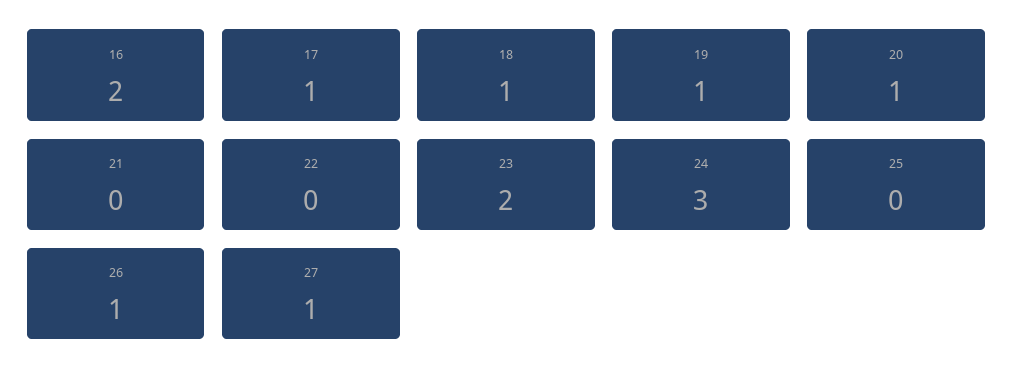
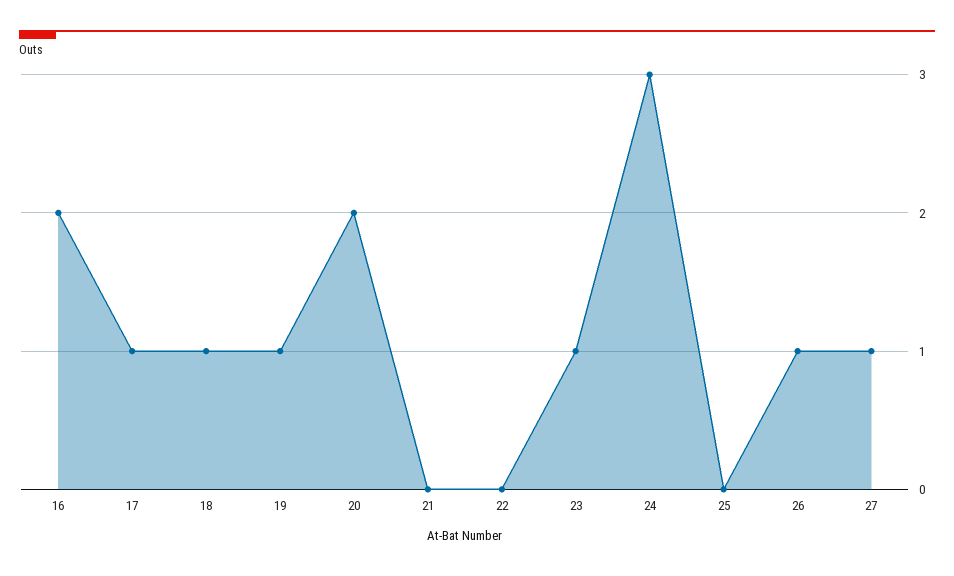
  {
    "16": 2,
    "17": 1,
    "18": 1,
    "19": 1,
-   "20": 1,
+   "20": 2,
    "21": 0,
    "22": 0,
-   "23": 2,
+   "23": 1,
    "24": 3,
    "25": 0,
    "26": 1,
    "27": 1
  }

